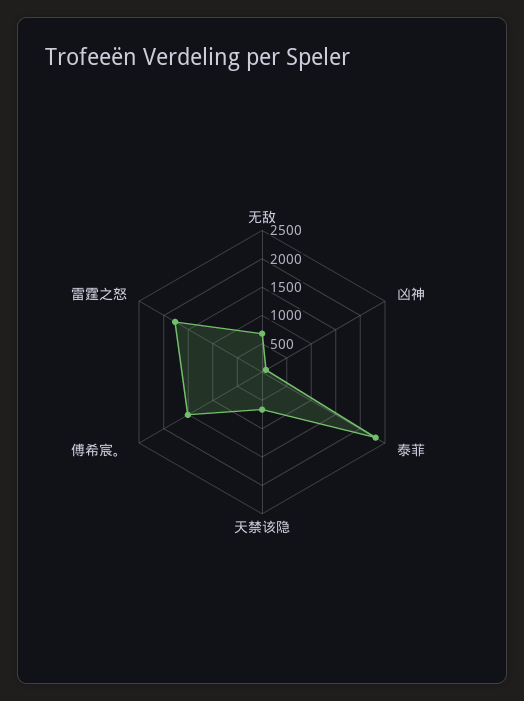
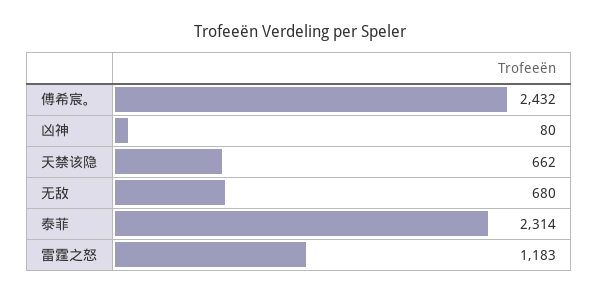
  {
    "无敌": 680,
    "凶神": 80,
    "泰菲": 2314,
    "天禁该隐": 662,
-   "傅希宸。": 1500,
+   "傅希宸。": 2432,
-   "雷霆之怒": 1750
+   "雷霆之怒": 1183
  }

